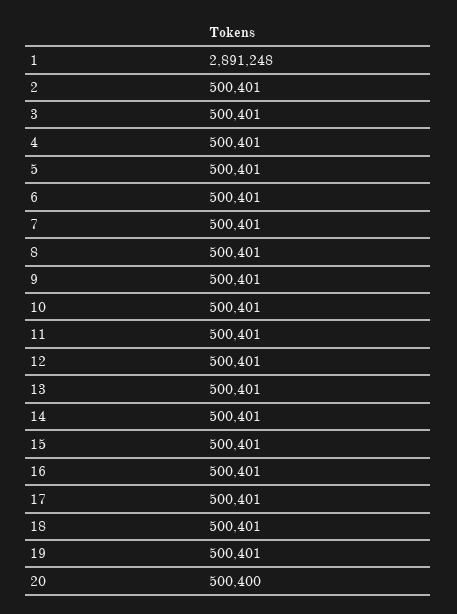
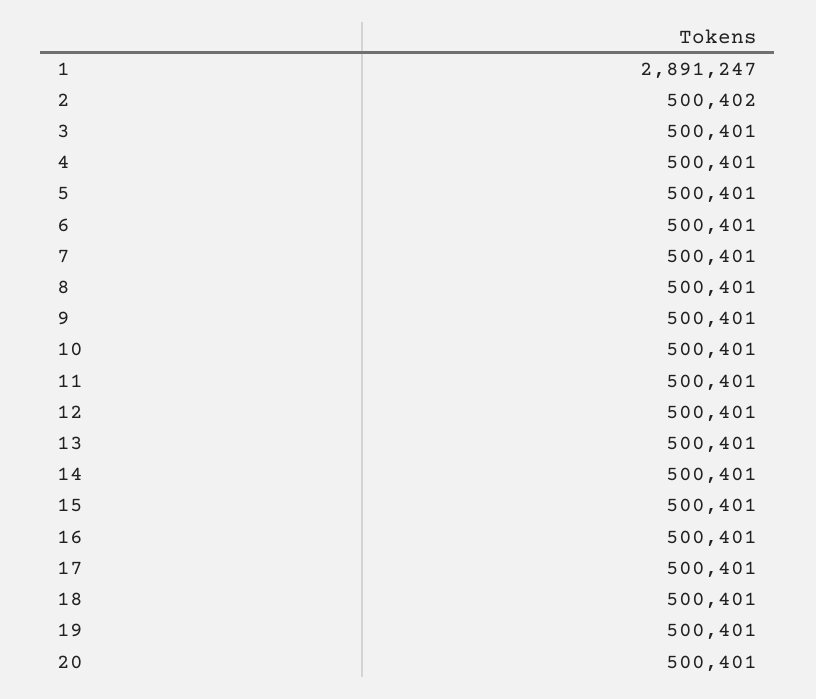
  {
-   "1": 2891248,
+   "1": 2891247,
-   "2": 500401,
+   "2": 500402,
    "3": 500401,
    "4": 500401,
    "5": 500401,
    "6": 500401,
    "7": 500401,
    "8": 500401,
    "9": 500401,
    "10": 500401,
    "11": 500401,
    "12": 500401,
    "13": 500401,
    "14": 500401,
    "15": 500401,
    "16": 500401,
    "17": 500401,
    "18": 500401,
    "19": 500401,
-   "20": 500400
+   "20": 500401
  }

